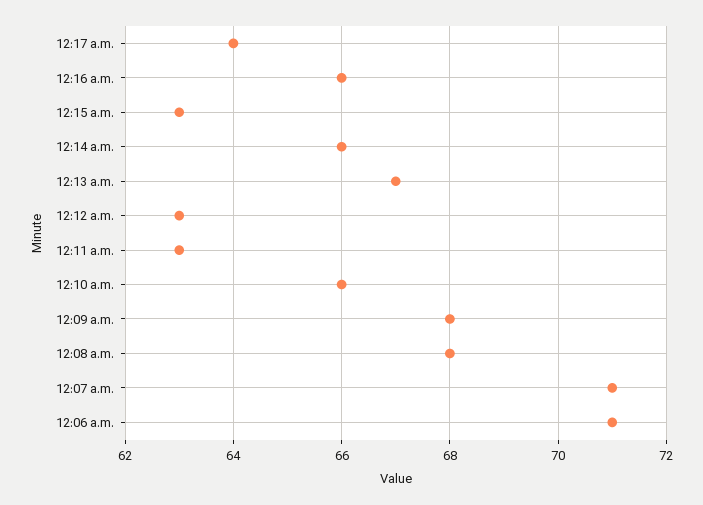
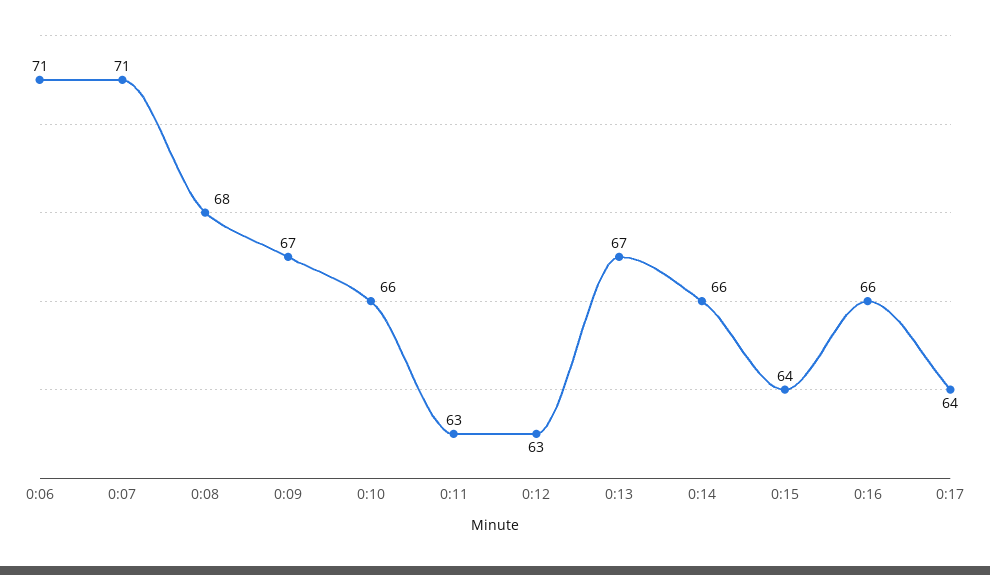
  {
    "12:17 a.m.": 64,
    "12:16 a.m.": 66,
-   "12:15 a.m.": 63,
+   "12:15 a.m.": 64,
    "12:14 a.m.": 66,
    "12:13 a.m.": 67,
    "12:12 a.m.": 63,
    "12:11 a.m.": 63,
    "12:10 a.m.": 66,
-   "12:09 a.m.": 68,
+   "12:09 a.m.": 67,
    "12:08 a.m.": 68,
    "12:07 a.m.": 71,
    "12:06 a.m.": 71
  }

